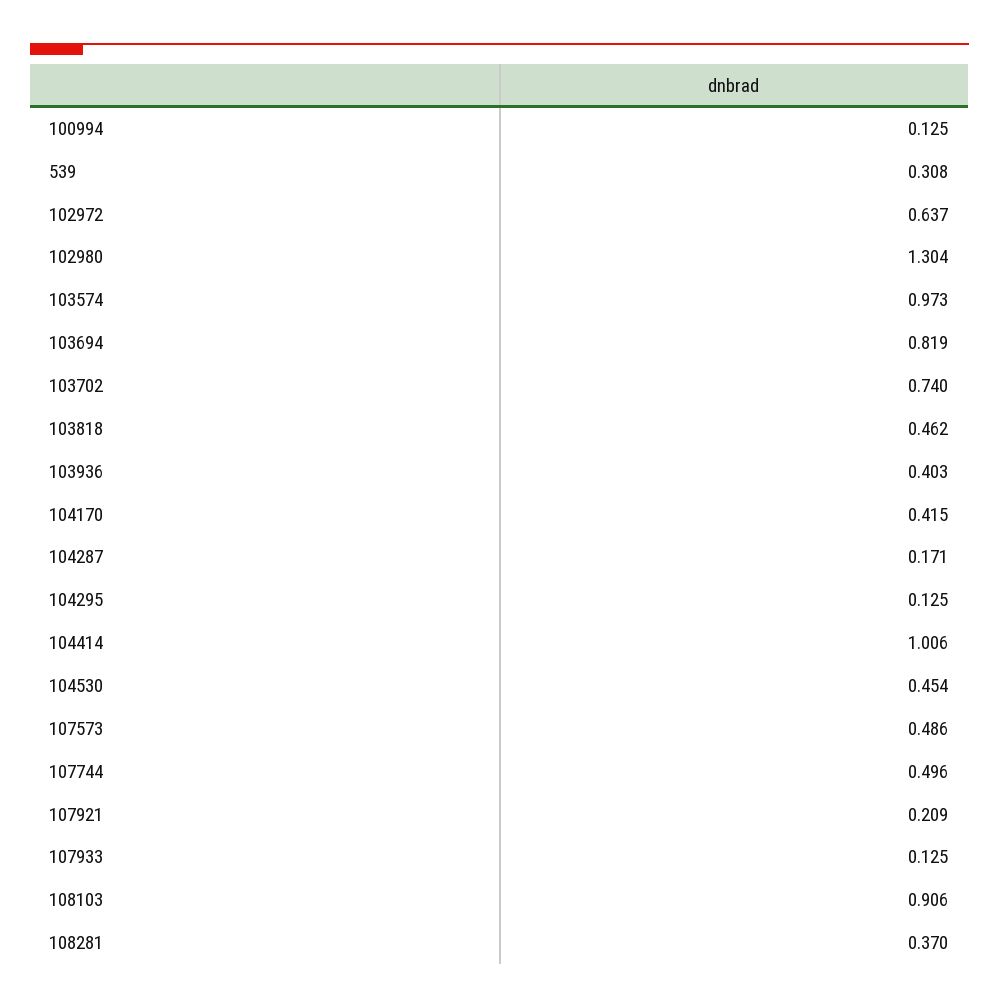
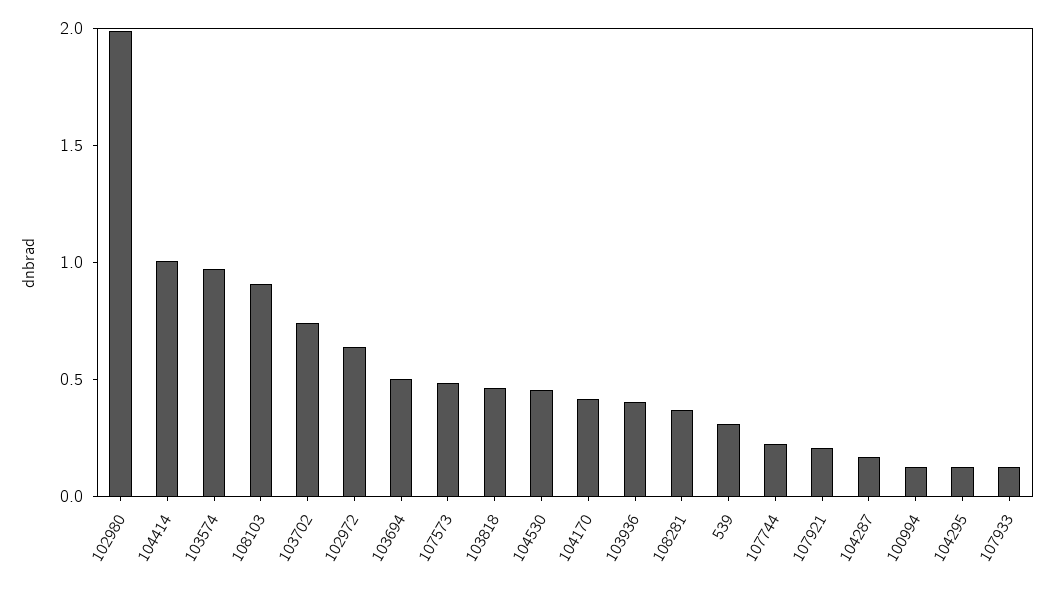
  {
    "100994": 0.125,
    "539": 0.308,
    "102972": 0.637,
-   "102980": 1.304,
+   "102980": 2,
    "103574": 0.973,
-   "103694": 0.819,
+   "103694": 0.5,
    "103702": 0.74,
    "103818": 0.462,
    "103936": 0.403,
    "104170": 0.415,
    "104287": 0.171,
    "104295": 0.125,
    "104414": 1.006,
    "104530": 0.454,
    "107573": 0.486,
-   "107744": 0.496,
+   "107744": 0.2,
    "107921": 0.209,
    "107933": 0.125,
    "108103": 0.906,
    "108281": 0.37
  }

